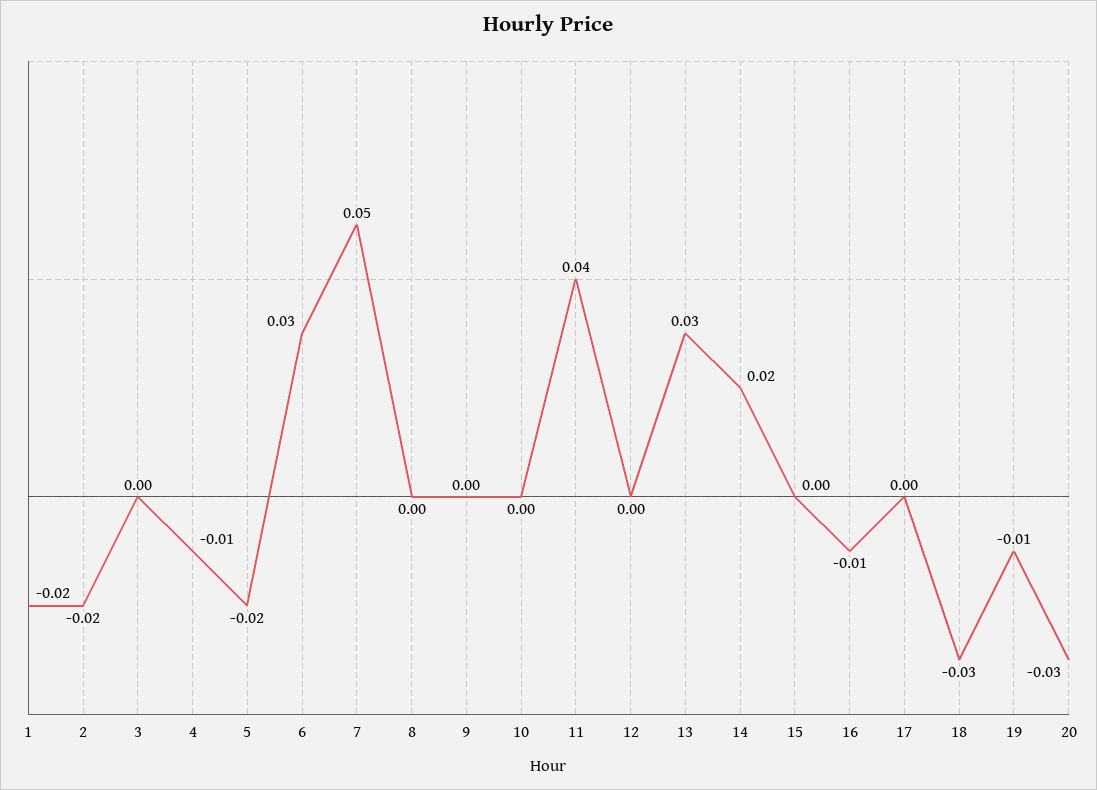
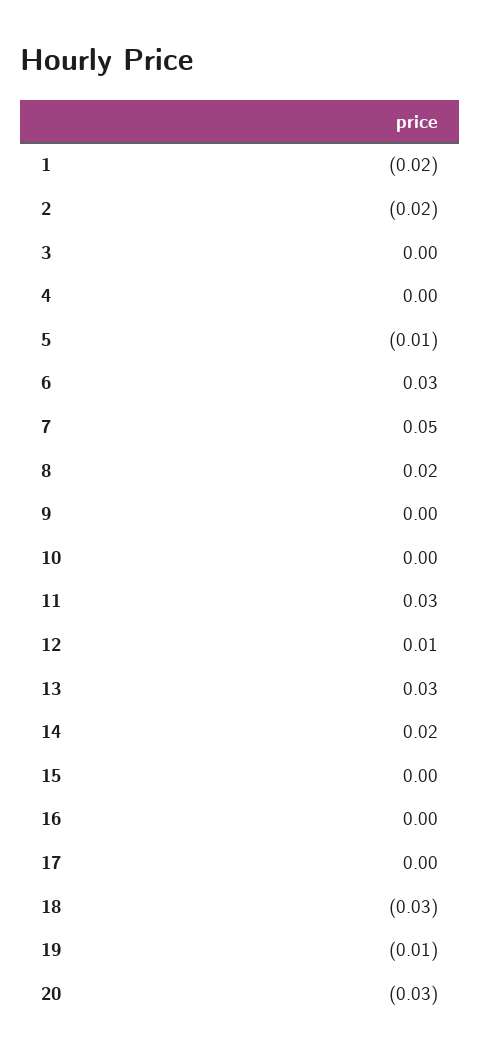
  {
    "1": -0.02,
    "2": -0.02,
    "3": 0,
-   "4": -0.01,
+   "4": 0,
-   "5": -0.02,
+   "5": -0.01,
    "6": 0.03,
    "7": 0.05,
-   "8": 0,
+   "8": 0.02,
    "9": 0,
    "10": 0,
-   "11": 0.04,
+   "11": 0.03,
-   "12": 0,
+   "12": 0.01,
    "13": 0.03,
    "14": 0.02,
    "15": 0,
-   "16": -0.01,
+   "16": 0,
    "17": 0,
    "18": -0.03,
    "19": -0.01,
    "20": -0.03
  }

